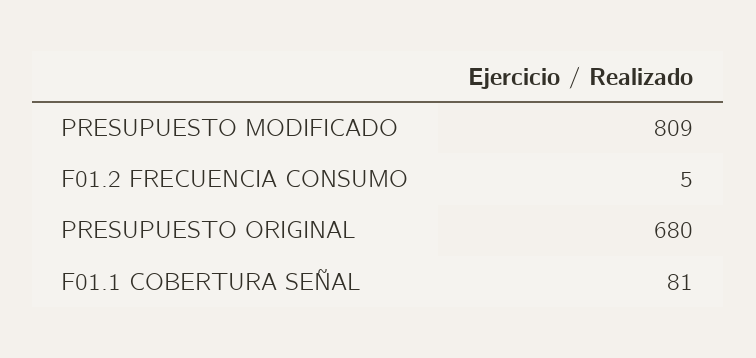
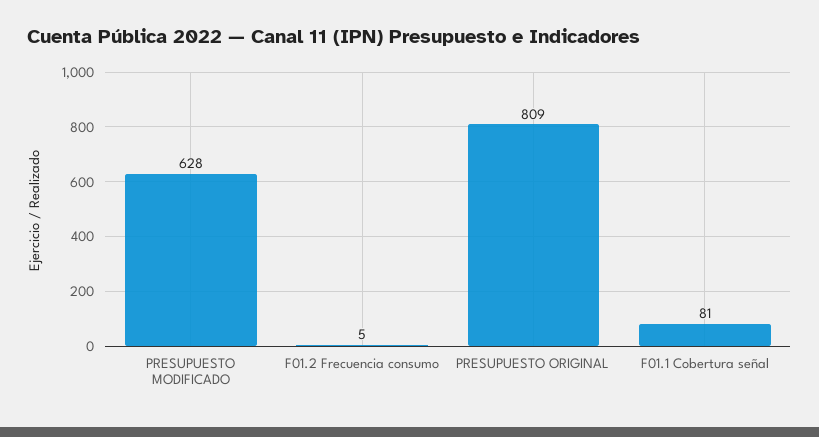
  {
-   "PRESUPUESTO MODIFICADO": 809,
+   "PRESUPUESTO MODIFICADO": 628,
    "F01.2 FRECUENCIA CONSUMO": 5,
-   "PRESUPUESTO ORIGINAL": 680,
+   "PRESUPUESTO ORIGINAL": 809,
    "F01.1 COBERTURA SEÑAL": 81
  }

